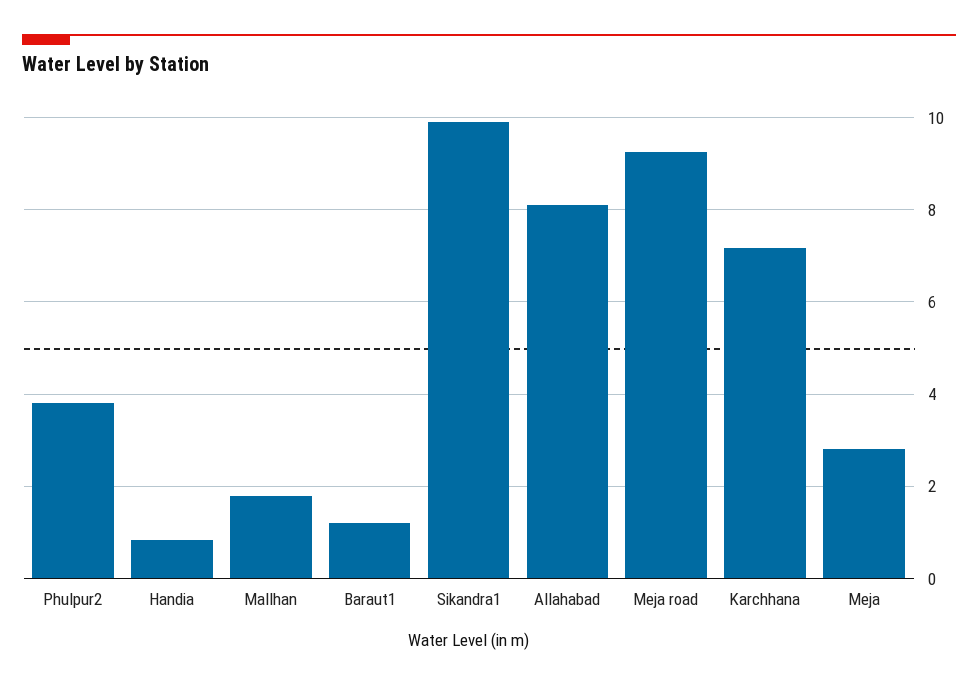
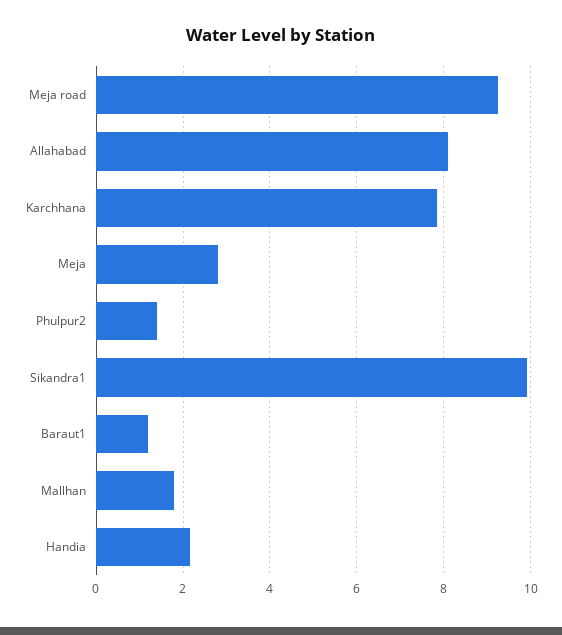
  {
-   "Phulpur2": 3.8,
+   "Phulpur2": 1.4,
-   "Handia": 0.8,
+   "Handia": 2.2,
    "Mallhan": 1.8,
    "Baraut1": 1.2,
    "Sikandra1": 10,
    "Allahabad": 8.2,
    "Meja road": 9.2,
-   "Karchhana": 7.2,
+   "Karchhana": 7.8,
    "Meja": 2.8
  }

